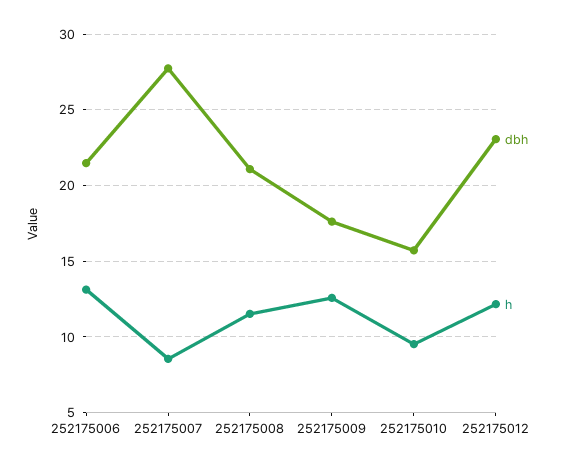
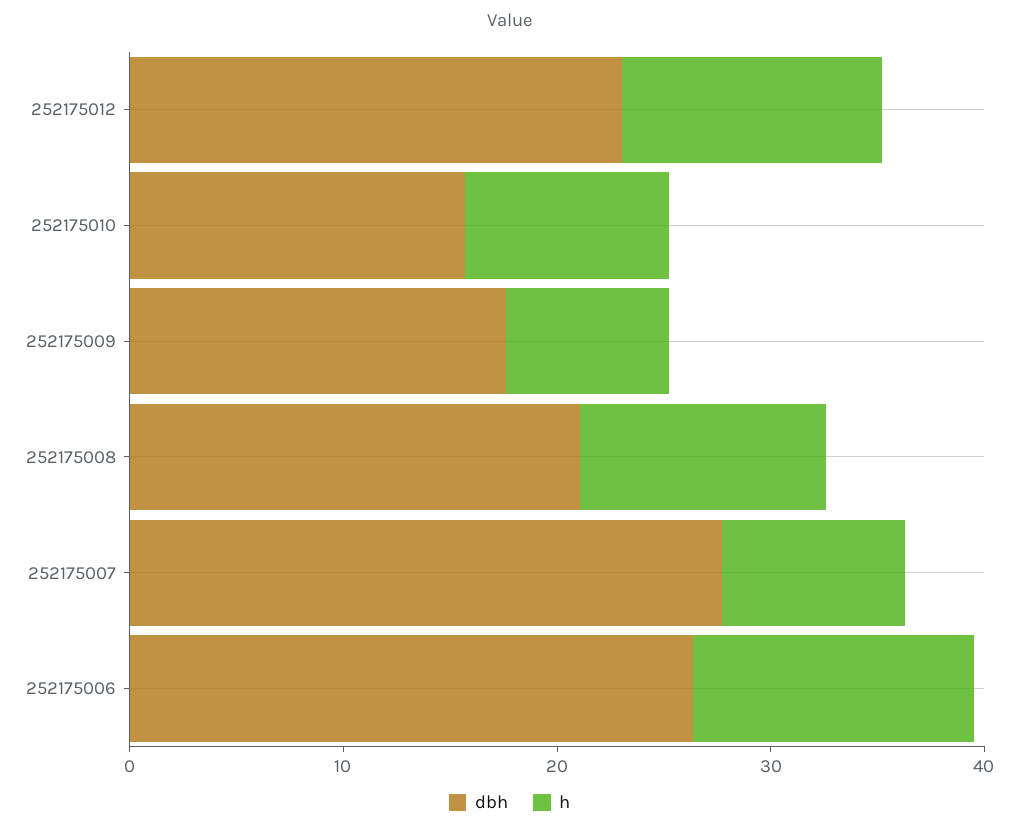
  {
    "dbh": {
-     "252175006": 21.5,
+     "252175006": 26,
      "252175007": 27.5,
      "252175008": 21,
      "252175009": 17.5,
      "252175010": 15.5,
      "252175012": 23
    },
    "h": {
      "252175006": 13,
      "252175007": 8.5,
      "252175008": 11.5,
-     "252175009": 12.5,
+     "252175009": 8,
      "252175010": 9.5,
      "252175012": 12
    }
  }

